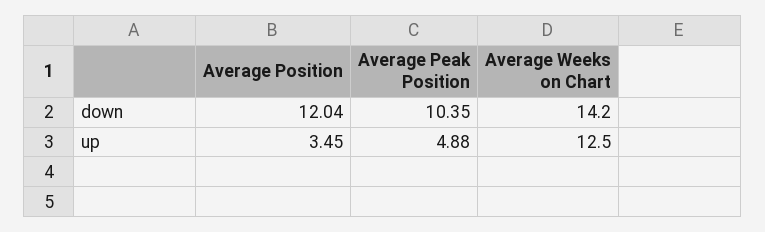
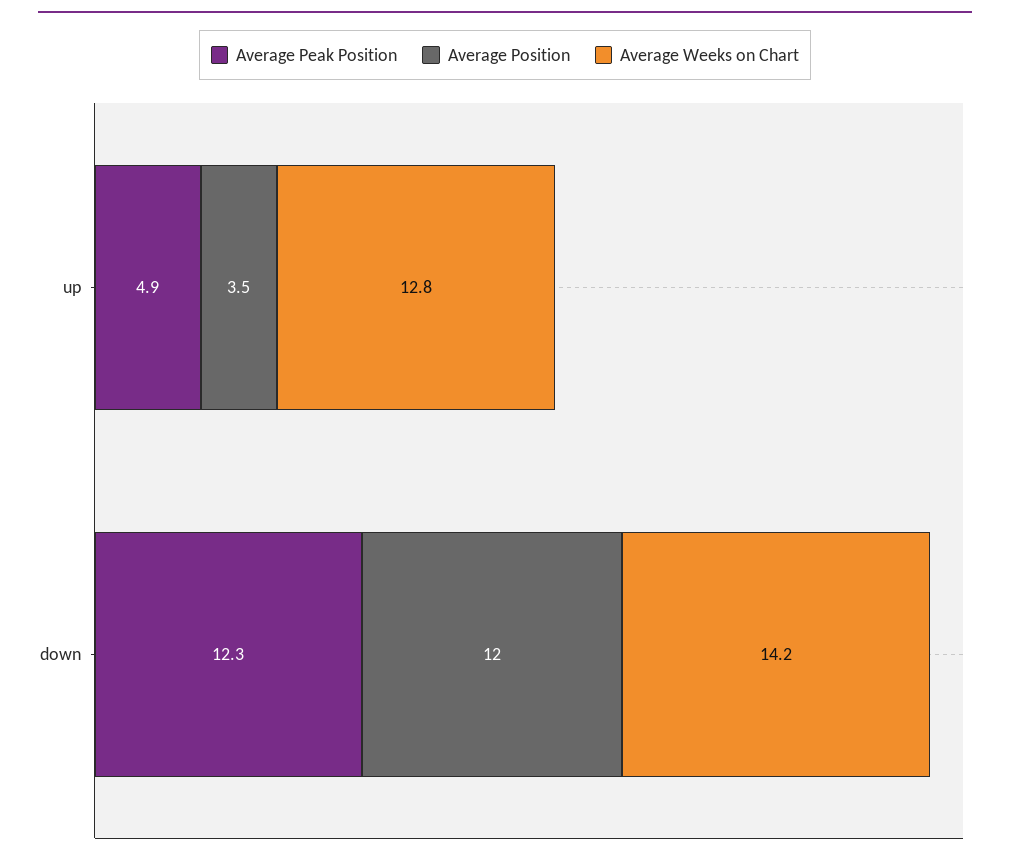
  {
    "Average Position": {
      "down": 12.04,
      "up": 3.45
    },
    "Average Peak Position": {
-     "down": 10.35,
+     "down": 12.3,
      "up": 4.88
    },
    "Average Weeks on Chart": {
      "down": 14.2,
-     "up": 12.5
+     "up": 12.8
    }
  }

